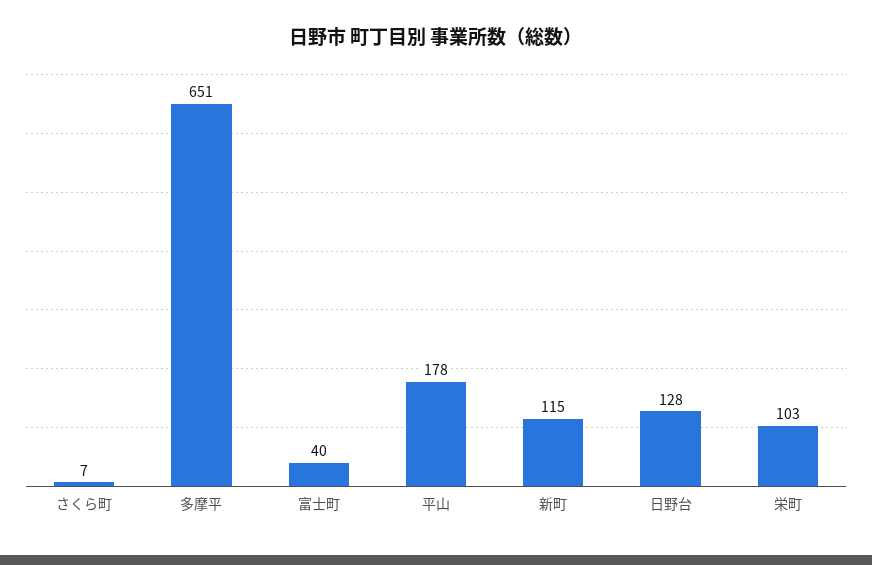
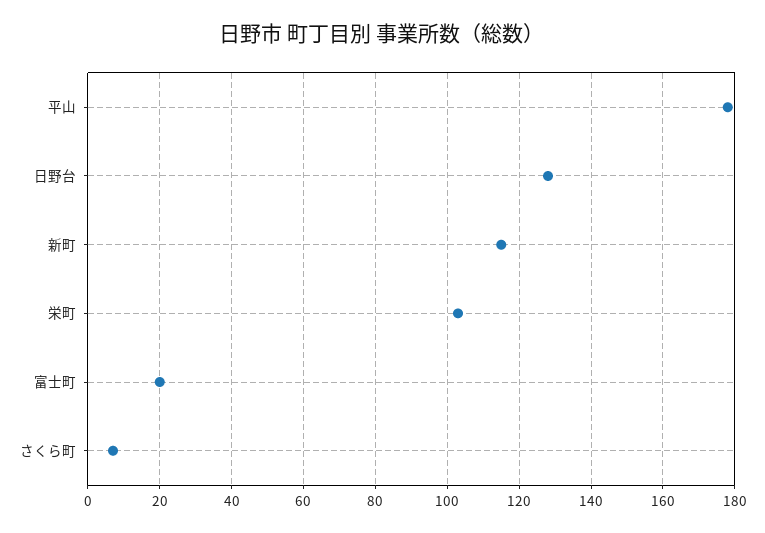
  {
    "さくら町": 7,
-   "多摩平": 651,
-   "富士町": 40,
+   "富士町": 20,
    "平山": 178,
    "新町": 115,
    "日野台": 128,
    "栄町": 103
  }

